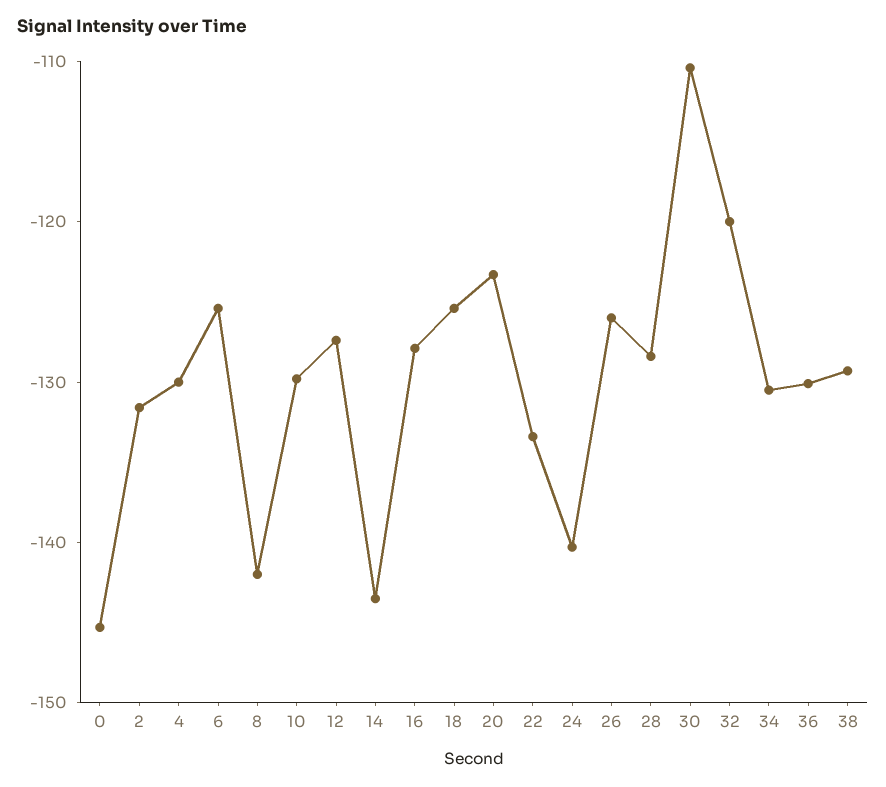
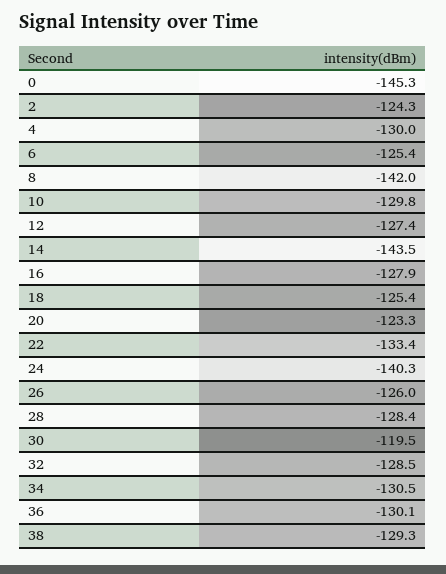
  {
    "0": -145.3,
-   "2": -132,
+   "2": -124.3,
    "4": -130,
    "6": -125.4,
    "8": -142,
    "10": -129.8,
    "12": -127.4,
    "14": -143.5,
    "16": -127.9,
    "18": -125.4,
    "20": -123.3,
    "22": -133.4,
    "24": -140.3,
    "26": -126,
    "28": -128.4,
-   "30": -110,
+   "30": -119.5,
-   "32": -120,
+   "32": -128.5,
    "34": -130.5,
    "36": -130.1,
    "38": -129.3
  }

